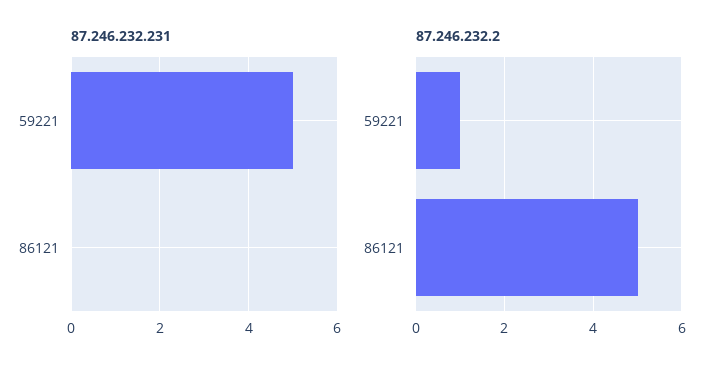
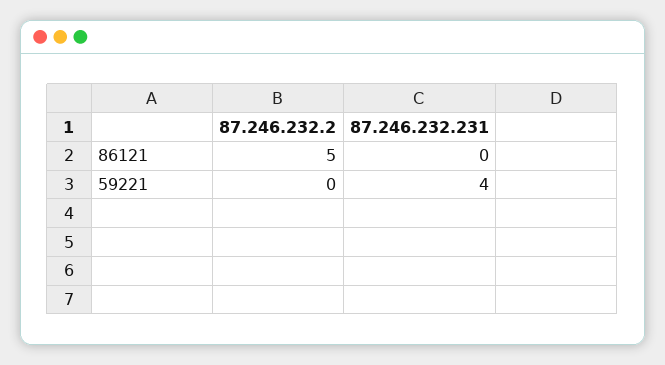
  {
    "87.246.232.231": {
-     "59221": 5,
+     "59221": 4,
      "86121": 0
    },
    "87.246.232.2": {
-     "59221": 1,
+     "59221": 0,
      "86121": 5
    }
  }

